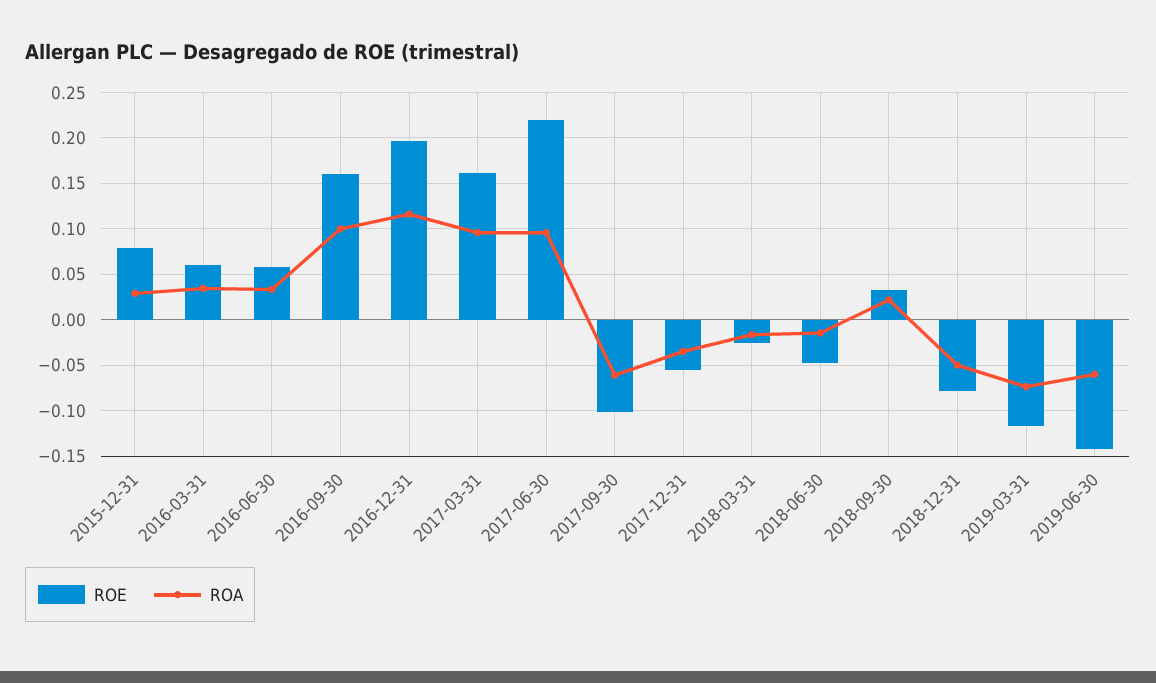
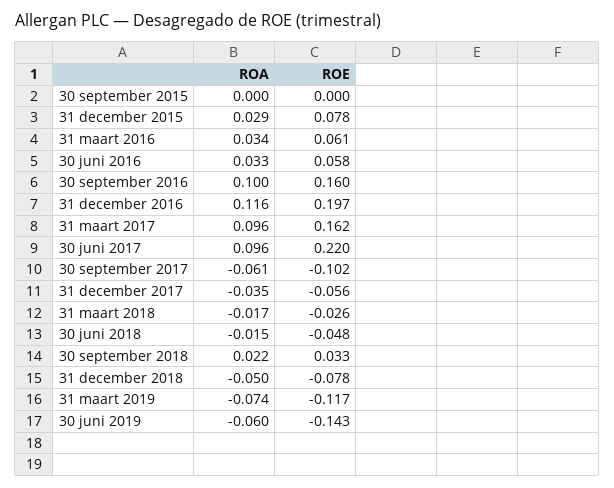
  {
    "ROE": {
      "2015-12-31": 0.078,
      "2016-03-31": 0.061,
      "2016-06-30": 0.058,
      "2016-09-30": 0.16,
      "2016-12-31": 0.197,
      "2017-03-31": 0.162,
      "2017-06-30": 0.22,
      "2017-09-30": -0.102,
      "2017-12-31": -0.056,
      "2018-03-31": -0.026,
      "2018-06-30": -0.048,
      "2018-09-30": 0.033,
      "2018-12-31": -0.078,
      "2019-03-31": -0.117,
-     "2019-06-30": -0.143
+     "2019-06-30": -0.143,
+     "30 september 2015": 0
    },
    "ROA": {
      "2015-12-31": 0.029,
      "2016-03-31": 0.034,
      "2016-06-30": 0.033,
      "2016-09-30": 0.1,
      "2016-12-31": 0.116,
      "2017-03-31": 0.096,
      "2017-06-30": 0.096,
      "2017-09-30": -0.061,
      "2017-12-31": -0.035,
      "2018-03-31": -0.017,
      "2018-06-30": -0.015,
      "2018-09-30": 0.022,
      "2018-12-31": -0.05,
      "2019-03-31": -0.074,
-     "2019-06-30": -0.06
+     "2019-06-30": -0.06,
+     "30 september 2015": 0
    }
  }

